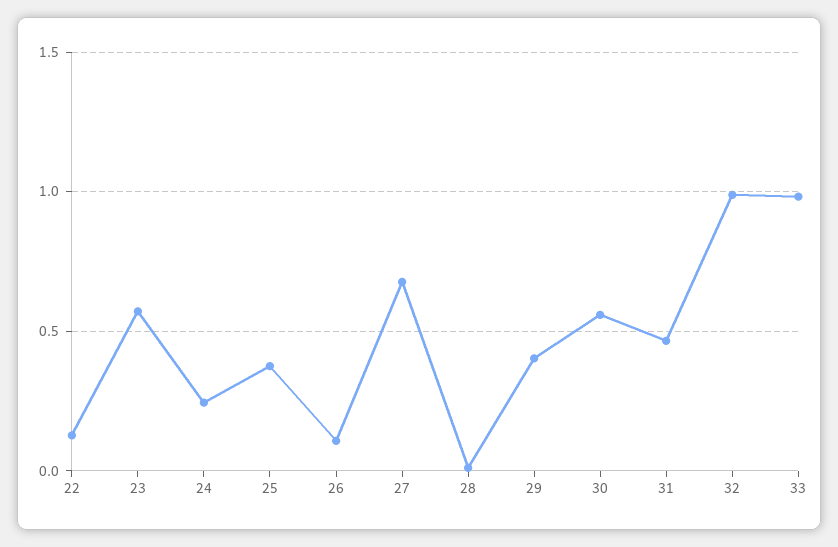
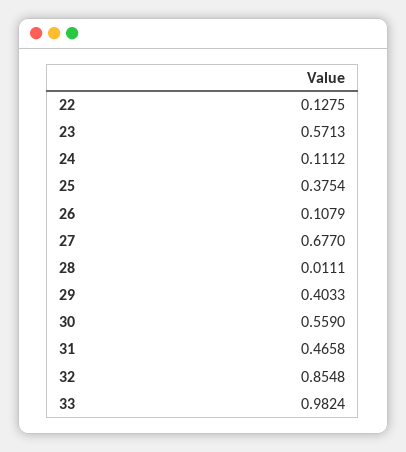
  {
    "22": 0.1275,
    "23": 0.5713,
-   "24": 0.25,
+   "24": 0.1112,
    "25": 0.3754,
    "26": 0.1079,
    "27": 0.677,
    "28": 0.0111,
    "29": 0.4033,
    "30": 0.559,
    "31": 0.4658,
-   "32": 1,
+   "32": 0.8548,
    "33": 0.9824
  }

